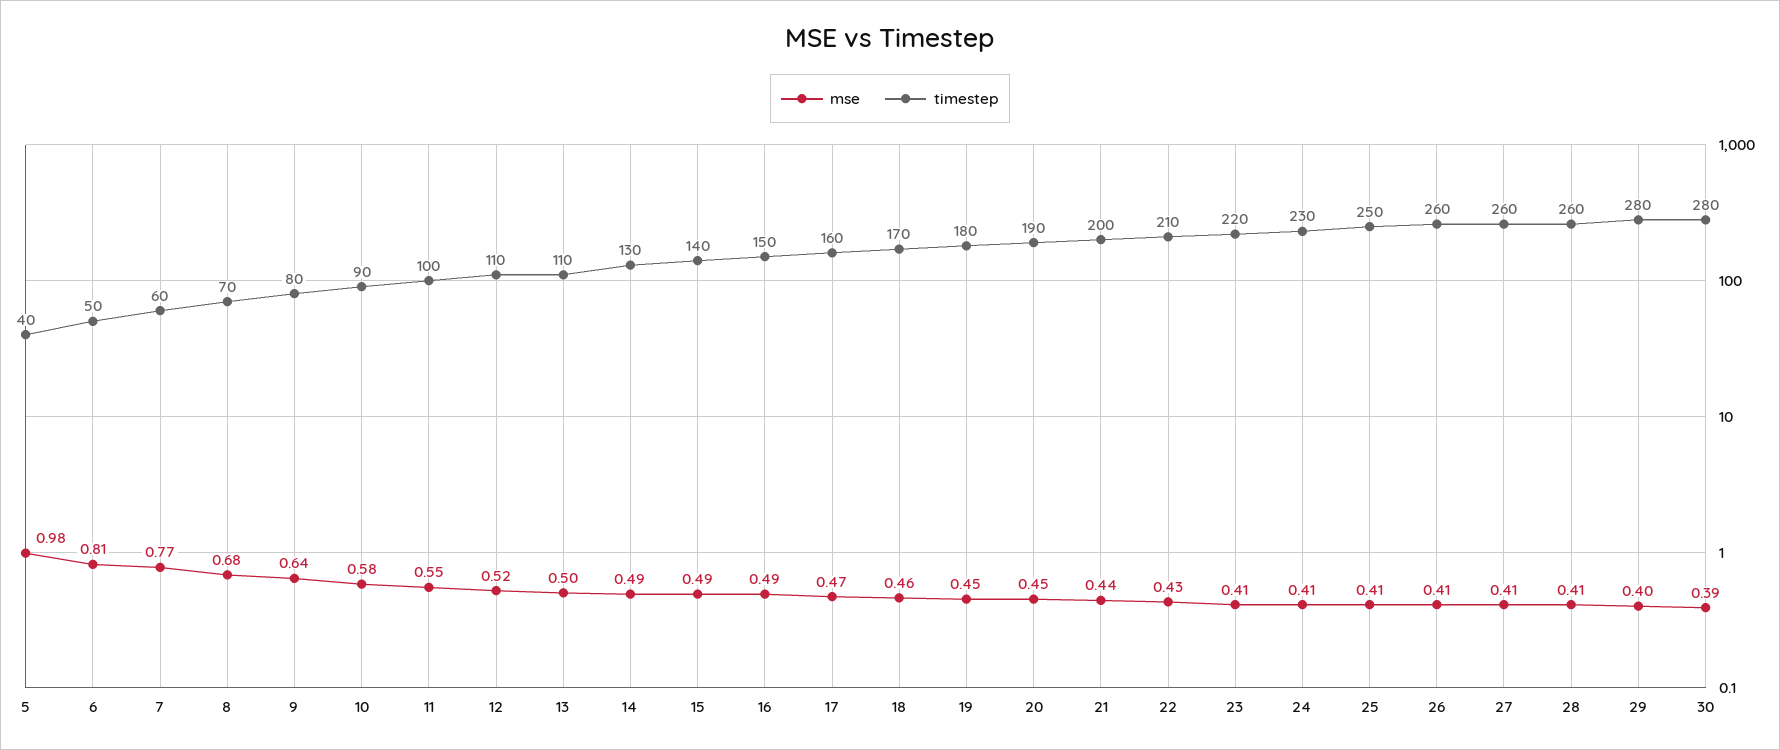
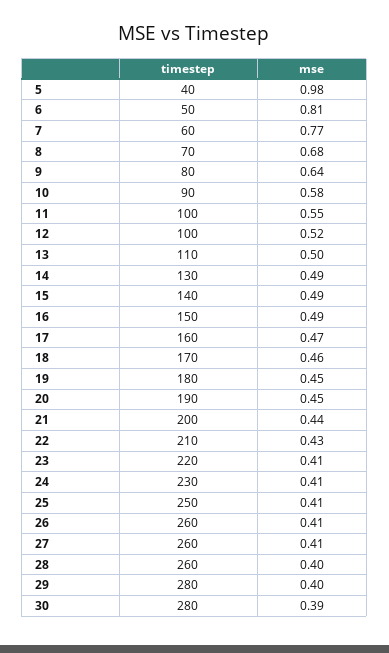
  {
    "mse": {
      "5": 0.98,
      "6": 0.81,
      "7": 0.77,
      "8": 0.68,
      "9": 0.64,
      "10": 0.58,
      "11": 0.55,
      "12": 0.52,
      "13": 0.5,
      "14": 0.49,
      "15": 0.49,
      "16": 0.49,
      "17": 0.47,
      "18": 0.46,
      "19": 0.45,
      "20": 0.45,
      "21": 0.44,
      "22": 0.43,
      "23": 0.41,
      "24": 0.41,
      "25": 0.41,
      "26": 0.41,
      "27": 0.41,
-     "28": 0.41,
+     "28": 0.4,
      "29": 0.4,
      "30": 0.39
    },
    "timestep": {
      "5": 40,
      "6": 50,
      "7": 60,
      "8": 70,
      "9": 80,
      "10": 90,
      "11": 100,
-     "12": 110,
+     "12": 100,
      "13": 110,
      "14": 130,
      "15": 140,
      "16": 150,
      "17": 160,
      "18": 170,
      "19": 180,
      "20": 190,
      "21": 200,
      "22": 210,
      "23": 220,
      "24": 230,
      "25": 250,
      "26": 260,
      "27": 260,
      "28": 260,
      "29": 280,
      "30": 280
    }
  }

